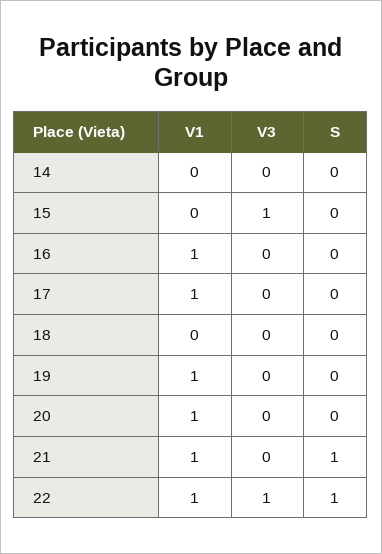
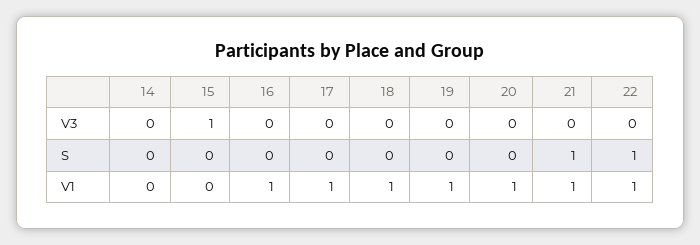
  {
    "V1": {
      "14": 0,
      "15": 0,
      "16": 1,
      "17": 1,
-     "18": 0,
+     "18": 1,
      "19": 1,
      "20": 1,
      "21": 1,
      "22": 1
    },
    "V3": {
      "14": 0,
      "15": 1,
      "16": 0,
      "17": 0,
      "18": 0,
      "19": 0,
      "20": 0,
      "21": 0,
-     "22": 1
+     "22": 0
    },
    "S": {
      "14": 0,
      "15": 0,
      "16": 0,
      "17": 0,
      "18": 0,
      "19": 0,
      "20": 0,
      "21": 1,
      "22": 1
    }
  }

